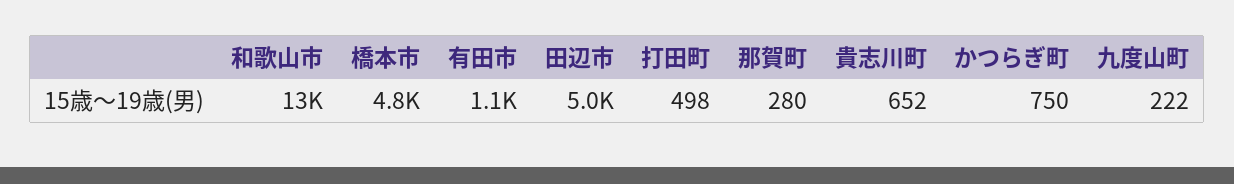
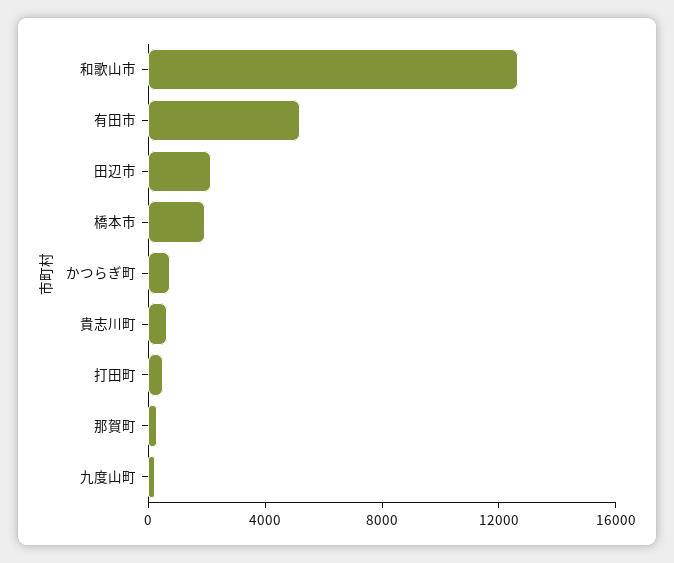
  {
    "和歌山市": 13000,
-   "橋本市": 4800,
+   "橋本市": 2000,
-   "有田市": 1100,
+   "有田市": 5000,
-   "田辺市": 5000,
+   "田辺市": 2000,
    "打田町": 498,
    "那賀町": 280,
    "貴志川町": 652,
    "かつらぎ町": 750,
    "九度山町": 222
  }

